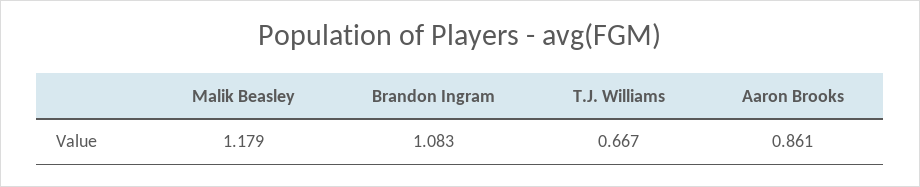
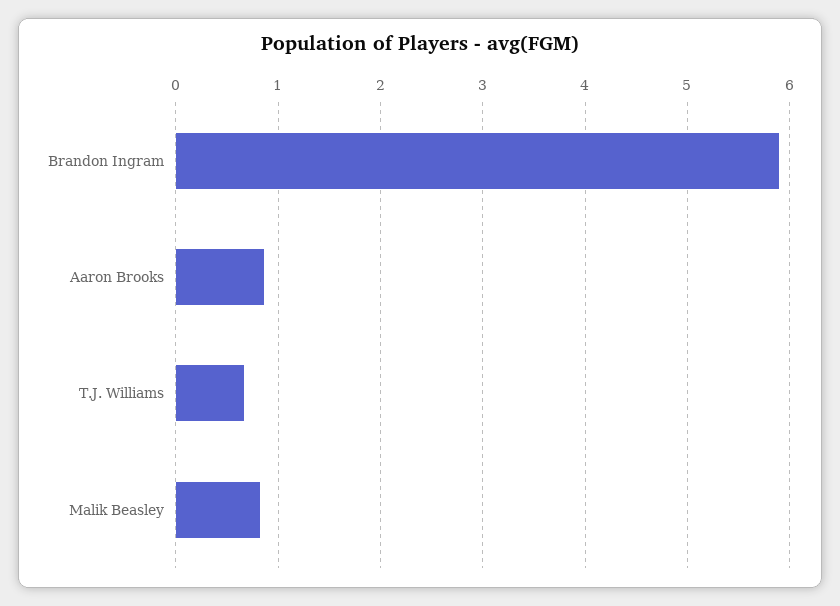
  {
-   "Malik Beasley": 1.179,
+   "Malik Beasley": 0.8,
-   "Brandon Ingram": 1.083,
+   "Brandon Ingram": 5.9,
    "T.J. Williams": 0.667,
    "Aaron Brooks": 0.861
  }

